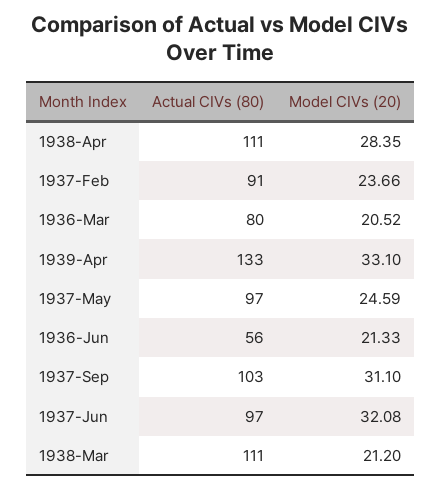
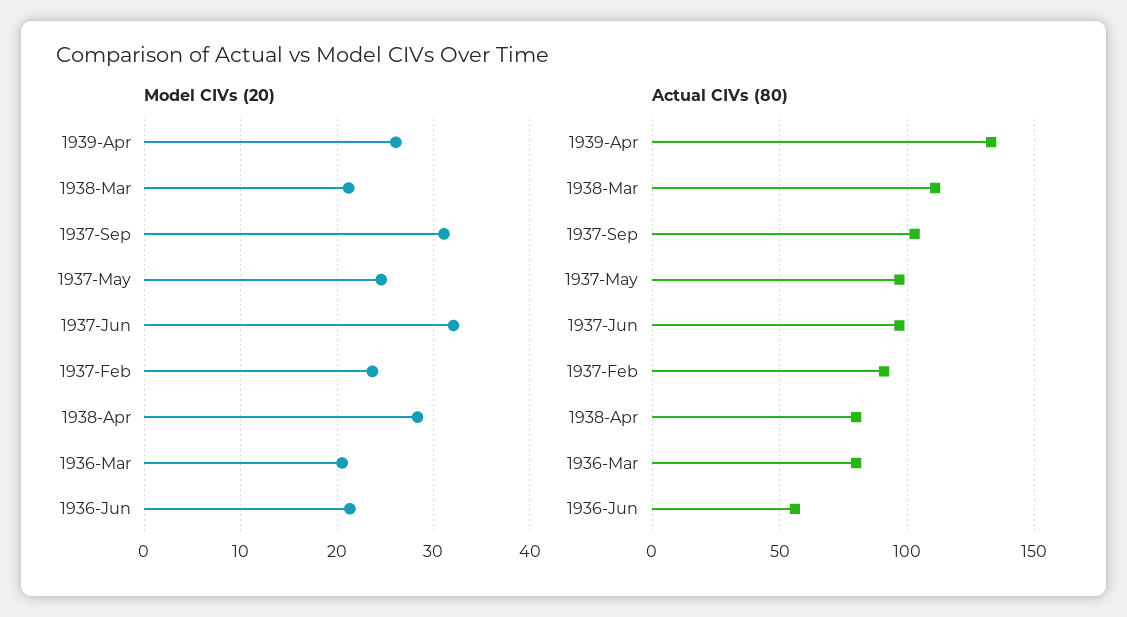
  {
    "Actual CIVs (80)": {
-     "1938-Apr": 111,
+     "1938-Apr": 80,
      "1937-Feb": 91,
      "1936-Mar": 80,
      "1939-Apr": 133,
      "1937-May": 97,
      "1936-Jun": 56,
      "1937-Sep": 103,
      "1937-Jun": 97,
      "1938-Mar": 111
    },
    "Model CIVs (20)": {
      "1938-Apr": 28.35,
      "1937-Feb": 23.66,
      "1936-Mar": 20.52,
-     "1939-Apr": 33.1,
+     "1939-Apr": 26,
      "1937-May": 24.59,
      "1936-Jun": 21.33,
      "1937-Sep": 31.1,
      "1937-Jun": 32.08,
      "1938-Mar": 21.2
    }
  }

